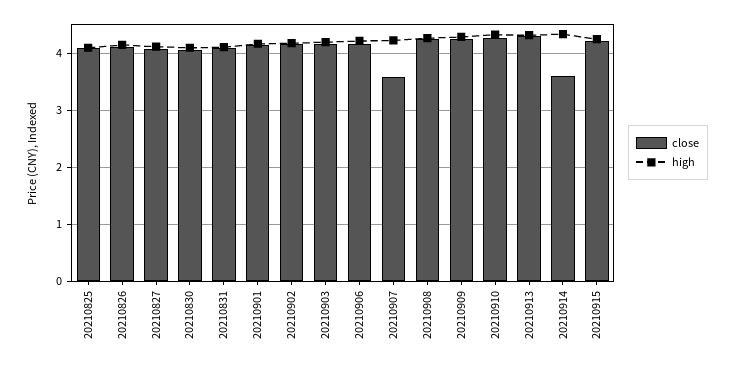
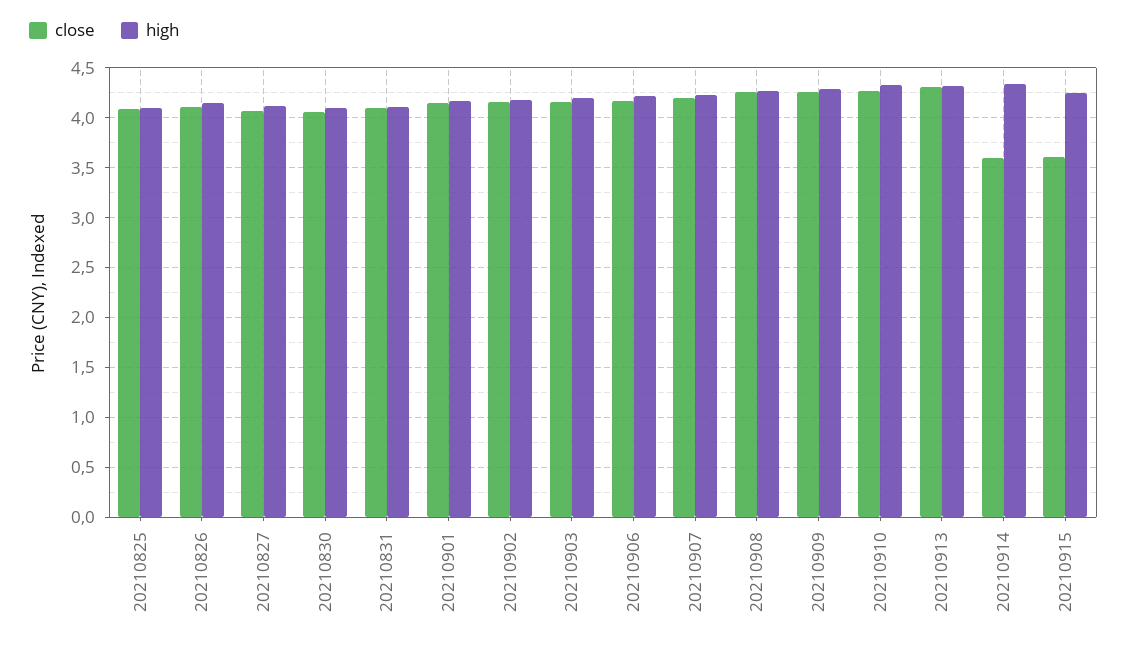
  {
    "close": {
      "20210825": 4.1,
      "20210826": 4.1,
      "20210827": 4.1,
      "20210830": 4.1,
      "20210831": 4.1,
      "20210901": 4.2,
      "20210902": 4.2,
      "20210903": 4.2,
      "20210906": 4.2,
-     "20210907": 3.6,
+     "20210907": 4.2,
      "20210908": 4.3,
      "20210909": 4.3,
      "20210910": 4.3,
      "20210913": 4.3,
      "20210914": 3.6,
-     "20210915": 4.2
+     "20210915": 3.6
    },
    "high": {
      "20210825": 4.1,
      "20210826": 4.2,
      "20210827": 4.1,
      "20210830": 4.1,
      "20210831": 4.1,
      "20210901": 4.2,
      "20210902": 4.2,
      "20210903": 4.2,
      "20210906": 4.2,
      "20210907": 4.2,
      "20210908": 4.3,
      "20210909": 4.3,
      "20210910": 4.3,
      "20210913": 4.3,
      "20210914": 4.3,
      "20210915": 4.3
    }
  }

